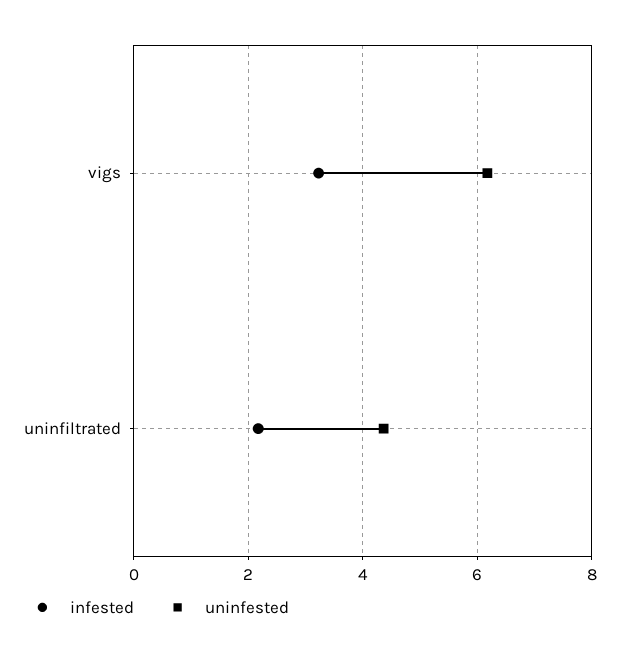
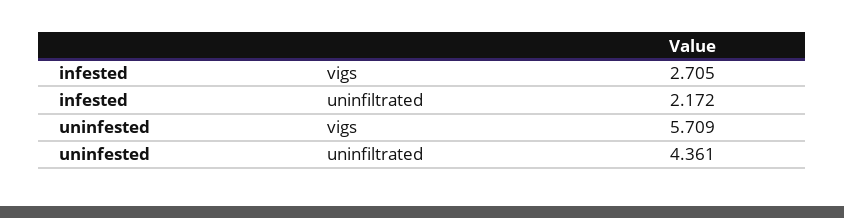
  {
    "infested": {
-     "vigs": 3.2,
+     "vigs": 2.705,
      "uninfiltrated": 2.172
    },
    "uninfested": {
-     "vigs": 6.2,
+     "vigs": 5.709,
      "uninfiltrated": 4.361
    }
  }

